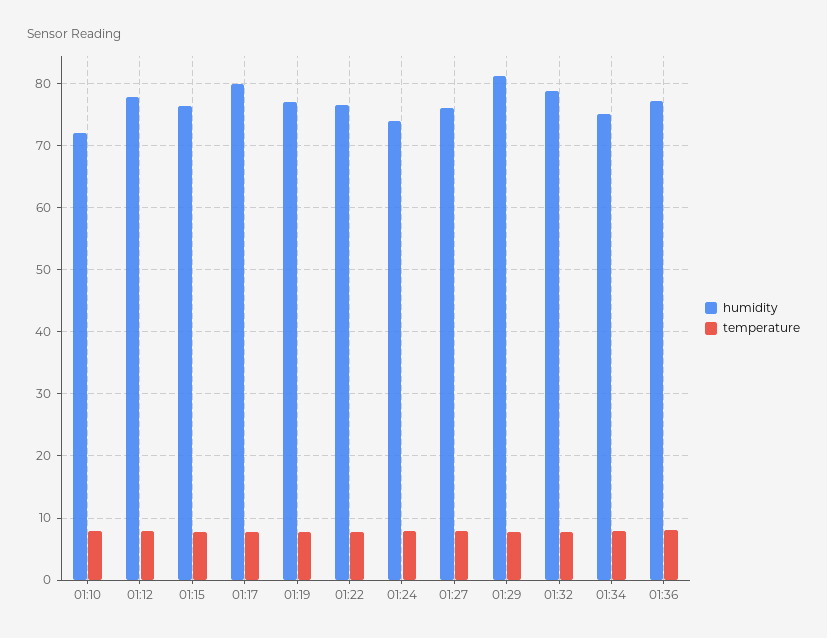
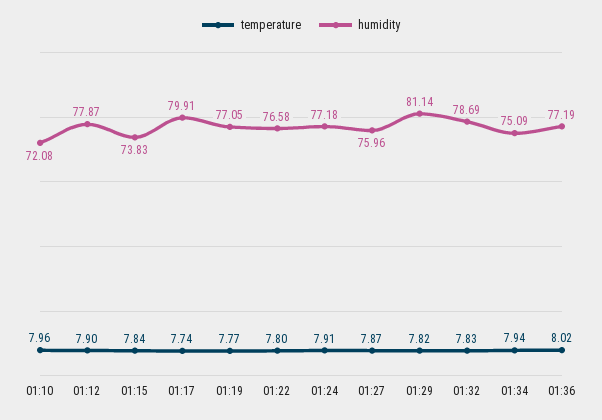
  {
    "humidity": {
      "01:10": 72.08,
      "01:12": 77.87,
-     "01:15": 76,
+     "01:15": 73.83,
      "01:17": 79.91,
      "01:19": 77.05,
      "01:22": 76.58,
-     "01:24": 74,
+     "01:24": 77.18,
      "01:27": 75.96,
      "01:29": 81.14,
      "01:32": 78.69,
      "01:34": 75.09,
      "01:36": 77.19
    },
    "temperature": {
      "01:10": 7.96,
      "01:12": 7.9,
      "01:15": 7.84,
      "01:17": 7.74,
      "01:19": 7.77,
      "01:22": 7.8,
      "01:24": 7.91,
      "01:27": 7.87,
      "01:29": 7.82,
      "01:32": 7.83,
      "01:34": 7.94,
      "01:36": 8.02
    }
  }

